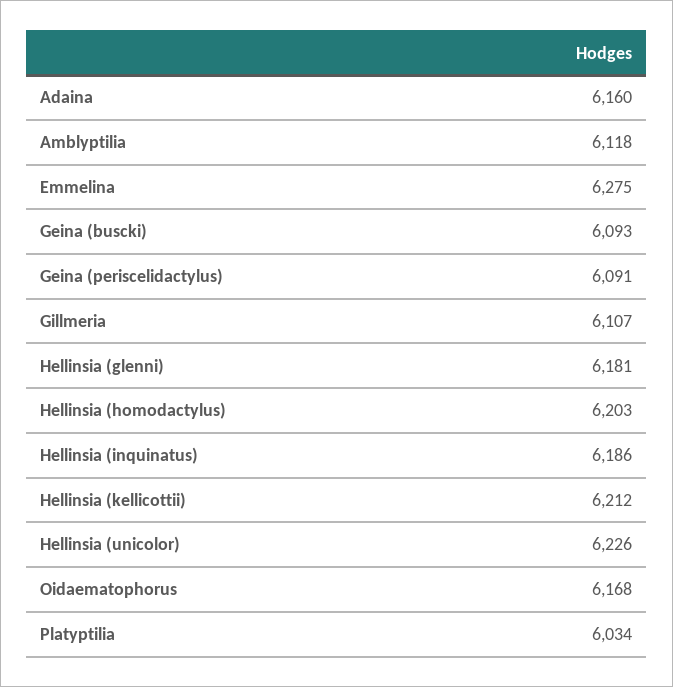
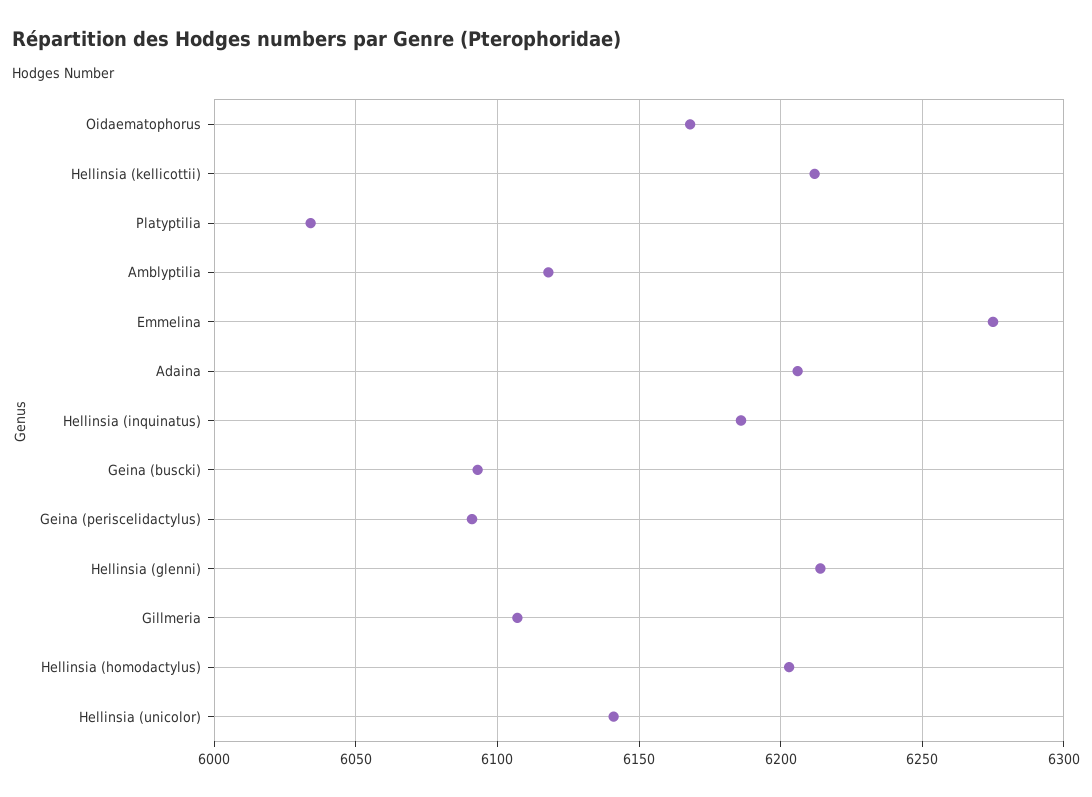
  {
-   "Adaina": 6160,
+   "Adaina": 6205,
    "Amblyptilia": 6118,
    "Emmelina": 6275,
    "Geina (buscki)": 6093,
    "Geina (periscelidactylus)": 6091,
    "Gillmeria": 6107,
-   "Hellinsia (glenni)": 6181,
+   "Hellinsia (glenni)": 6215,
    "Hellinsia (homodactylus)": 6203,
    "Hellinsia (inquinatus)": 6186,
    "Hellinsia (kellicottii)": 6212,
-   "Hellinsia (unicolor)": 6226,
+   "Hellinsia (unicolor)": 6140,
    "Oidaematophorus": 6168,
    "Platyptilia": 6034
  }

